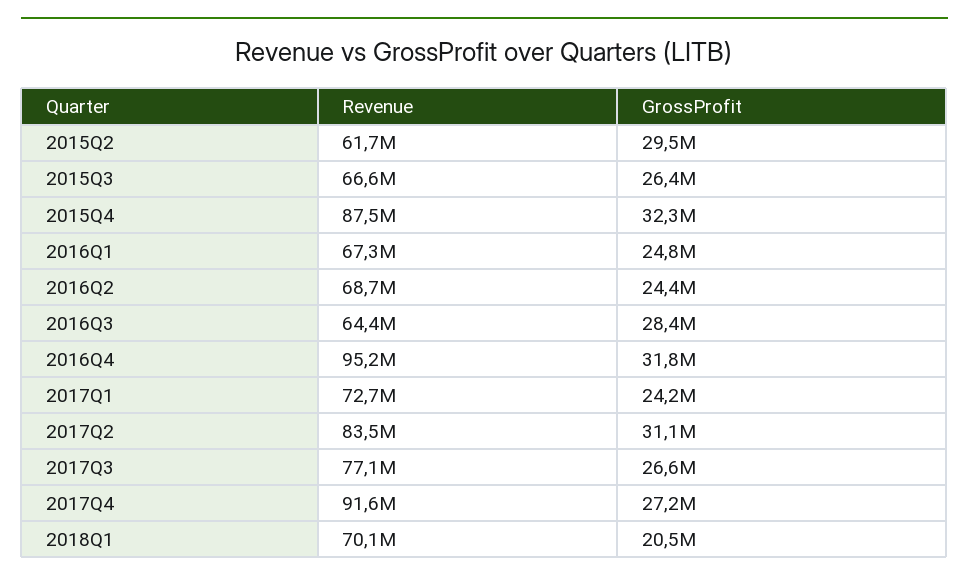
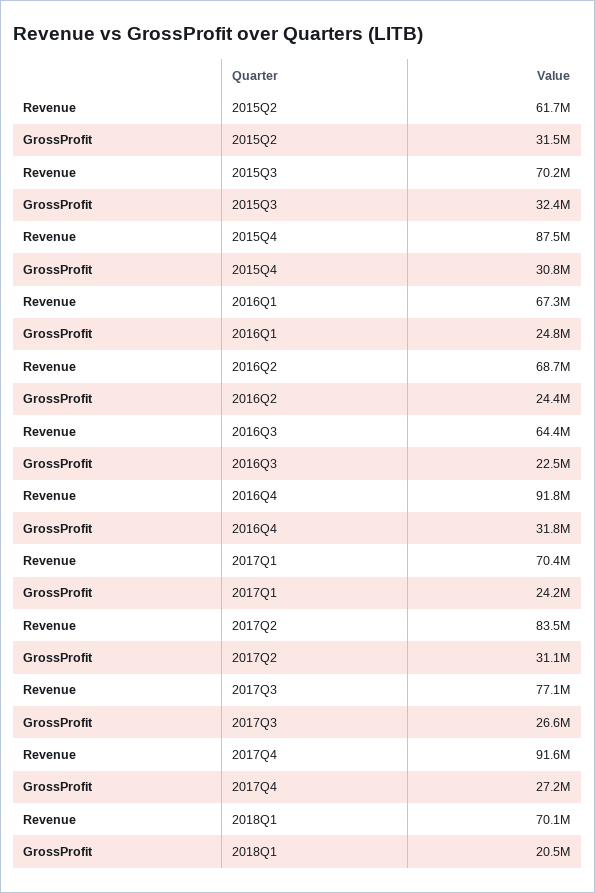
  {
    "Revenue": {
      "2015Q2": 61700000,
-     "2015Q3": 66600000,
+     "2015Q3": 70200000,
      "2015Q4": 87500000,
      "2016Q1": 67300000,
      "2016Q2": 68700000,
      "2016Q3": 64400000,
-     "2016Q4": 95200000,
+     "2016Q4": 91800000,
-     "2017Q1": 72700000,
+     "2017Q1": 70400000,
      "2017Q2": 83500000,
      "2017Q3": 77100000,
      "2017Q4": 91600000,
      "2018Q1": 70100000
    },
    "GrossProfit": {
-     "2015Q2": 29500000,
+     "2015Q2": 31500000,
-     "2015Q3": 26400000,
+     "2015Q3": 32400000,
-     "2015Q4": 32300000,
+     "2015Q4": 30800000,
      "2016Q1": 24800000,
      "2016Q2": 24400000,
-     "2016Q3": 28400000,
+     "2016Q3": 22500000,
      "2016Q4": 31800000,
      "2017Q1": 24200000,
      "2017Q2": 31100000,
      "2017Q3": 26600000,
      "2017Q4": 27200000,
      "2018Q1": 20500000
    }
  }

